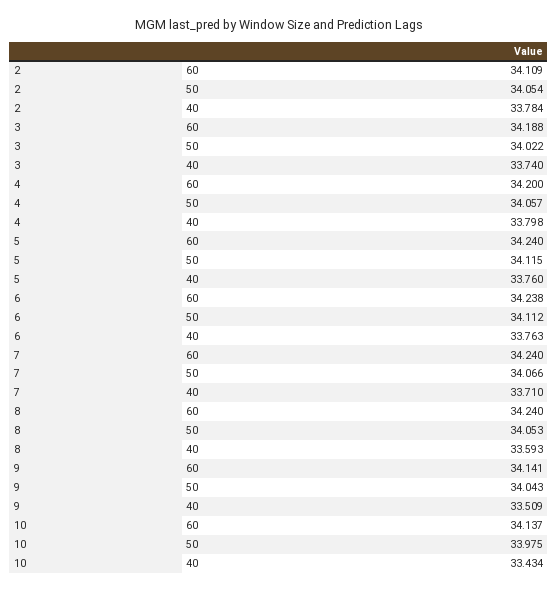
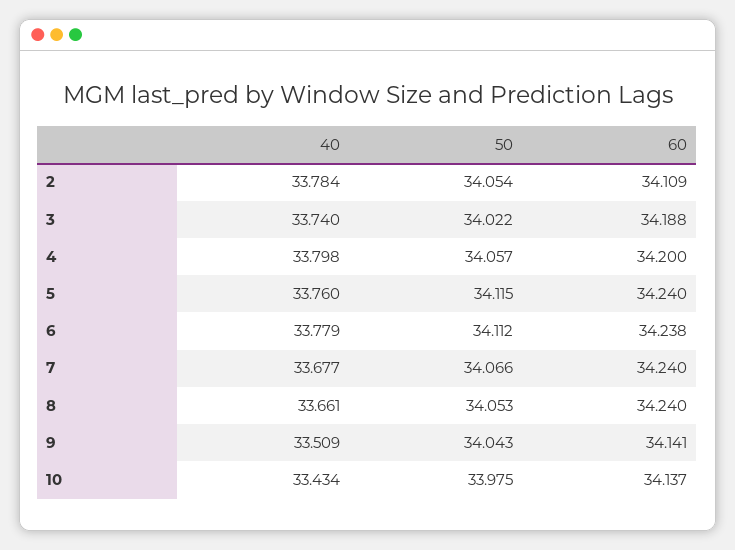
  {
    "2": {
      "60": 34.109,
      "50": 34.054,
      "40": 33.784
    },
    "3": {
      "60": 34.188,
      "50": 34.022,
      "40": 33.74
    },
    "4": {
      "60": 34.2,
      "50": 34.057,
      "40": 33.798
    },
    "5": {
      "60": 34.24,
      "50": 34.115,
      "40": 33.76
    },
    "6": {
      "60": 34.238,
      "50": 34.112,
-     "40": 33.763
+     "40": 33.779
    },
    "7": {
      "60": 34.24,
      "50": 34.066,
-     "40": 33.71
+     "40": 33.677
    },
    "8": {
      "60": 34.24,
      "50": 34.053,
-     "40": 33.593
+     "40": 33.661
    },
    "9": {
      "60": 34.141,
      "50": 34.043,
      "40": 33.509
    },
    "10": {
      "60": 34.137,
      "50": 33.975,
      "40": 33.434
    }
  }

